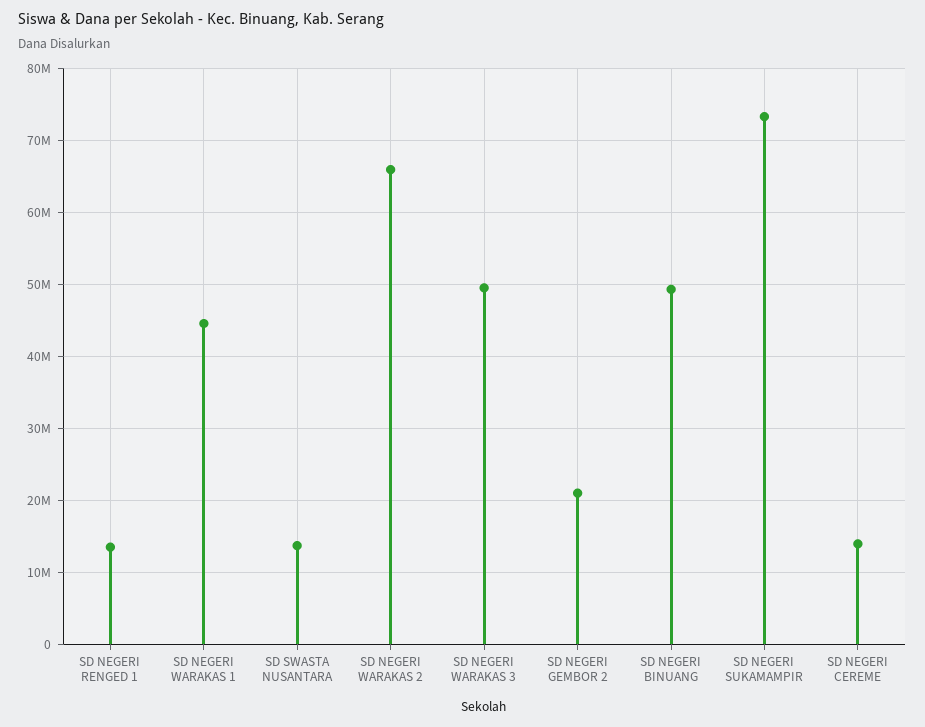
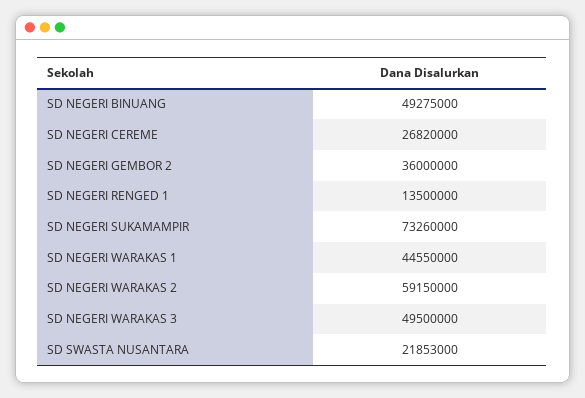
  {
    "SD NEGERI RENGED 1": 13500000,
    "SD NEGERI WARAKAS 1": 44550000,
-   "SD SWASTA NUSANTARA": 14000000,
+   "SD SWASTA NUSANTARA": 21853000,
-   "SD NEGERI WARAKAS 2": 66000000,
+   "SD NEGERI WARAKAS 2": 59150000,
    "SD NEGERI WARAKAS 3": 49500000,
-   "SD NEGERI GEMBOR 2": 21000000,
+   "SD NEGERI GEMBOR 2": 36000000,
    "SD NEGERI BINUANG": 49275000,
    "SD NEGERI SUKAMAMPIR": 73260000,
-   "SD NEGERI CEREME": 14000000
+   "SD NEGERI CEREME": 26820000
  }

